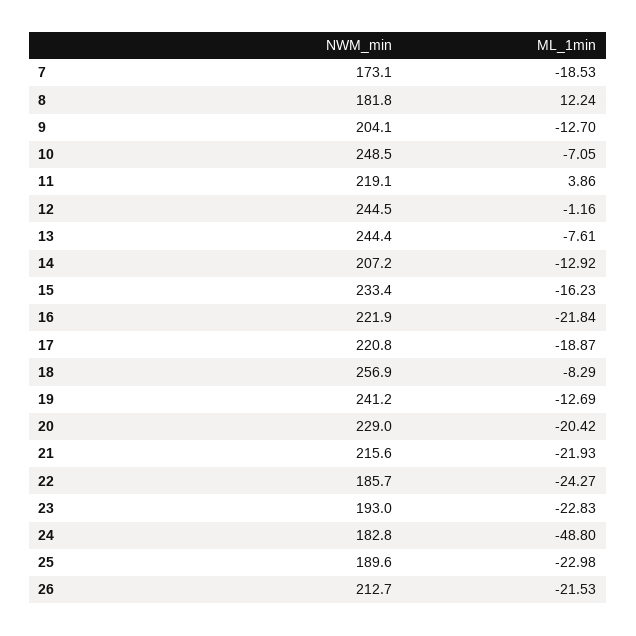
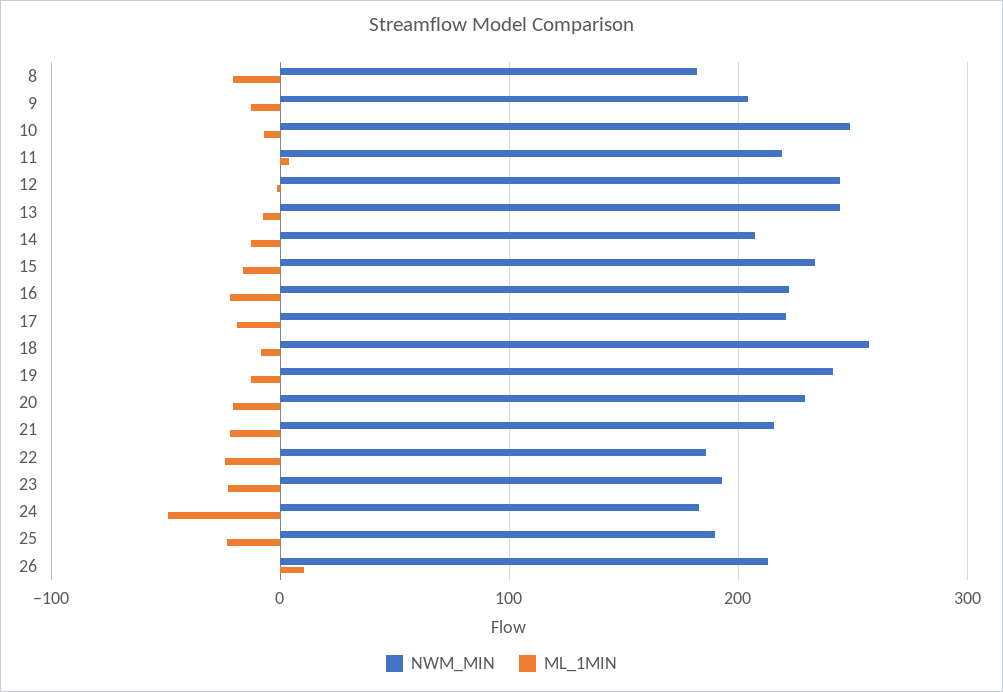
  {
    "NWM_min": {
-     "7": 173.1,
      "8": 181.8,
      "9": 204.1,
      "10": 248.5,
      "11": 219.1,
      "12": 244.5,
      "13": 244.4,
      "14": 207.2,
      "15": 233.4,
      "16": 221.9,
      "17": 220.8,
      "18": 256.9,
      "19": 241.2,
      "20": 229,
      "21": 215.6,
      "22": 185.7,
      "23": 193,
      "24": 182.8,
      "25": 189.6,
      "26": 212.7
    },
    "ML_1min": {
-     "7": -18.53,
-     "8": 12.24,
+     "8": -20,
      "9": -12.7,
      "10": -7.05,
      "11": 3.86,
      "12": -1.16,
      "13": -7.61,
      "14": -12.92,
      "15": -16.23,
      "16": -21.84,
      "17": -18.87,
      "18": -8.29,
      "19": -12.69,
      "20": -20.42,
      "21": -21.93,
      "22": -24.27,
      "23": -22.83,
      "24": -48.8,
      "25": -22.98,
-     "26": -21.53
+     "26": 10
    }
  }

